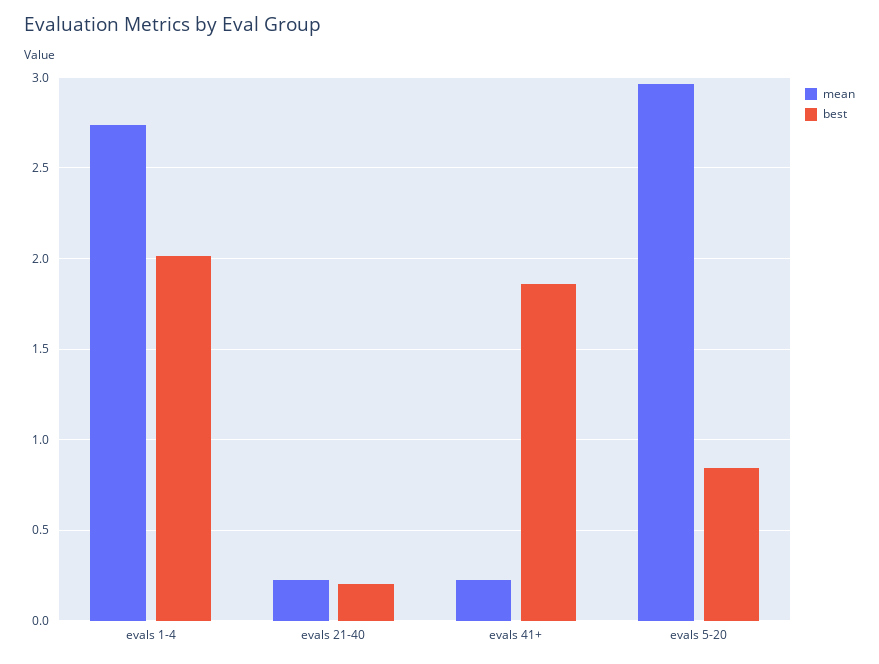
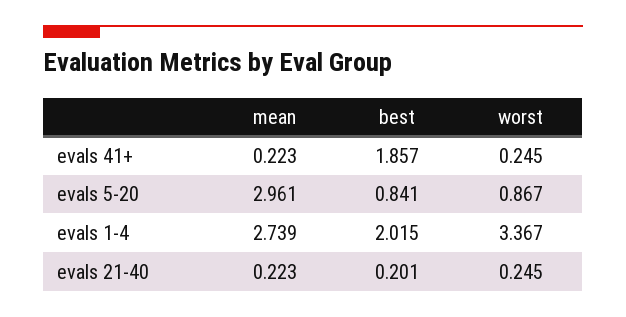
  {
    "mean": {
      "evals 1-4": 2.739,
      "evals 21-40": 0.223,
      "evals 41+": 0.223,
      "evals 5-20": 2.961
    },
    "best": {
      "evals 1-4": 2.015,
      "evals 21-40": 0.201,
      "evals 41+": 1.857,
      "evals 5-20": 0.841
-   }
+   },
+   "worst": {
+     "evals 41+": 0.245,
+     "evals 5-20": 0.867,
+     "evals 1-4": 3.367,
+     "evals 21-40": 0.245
+   }
  }

